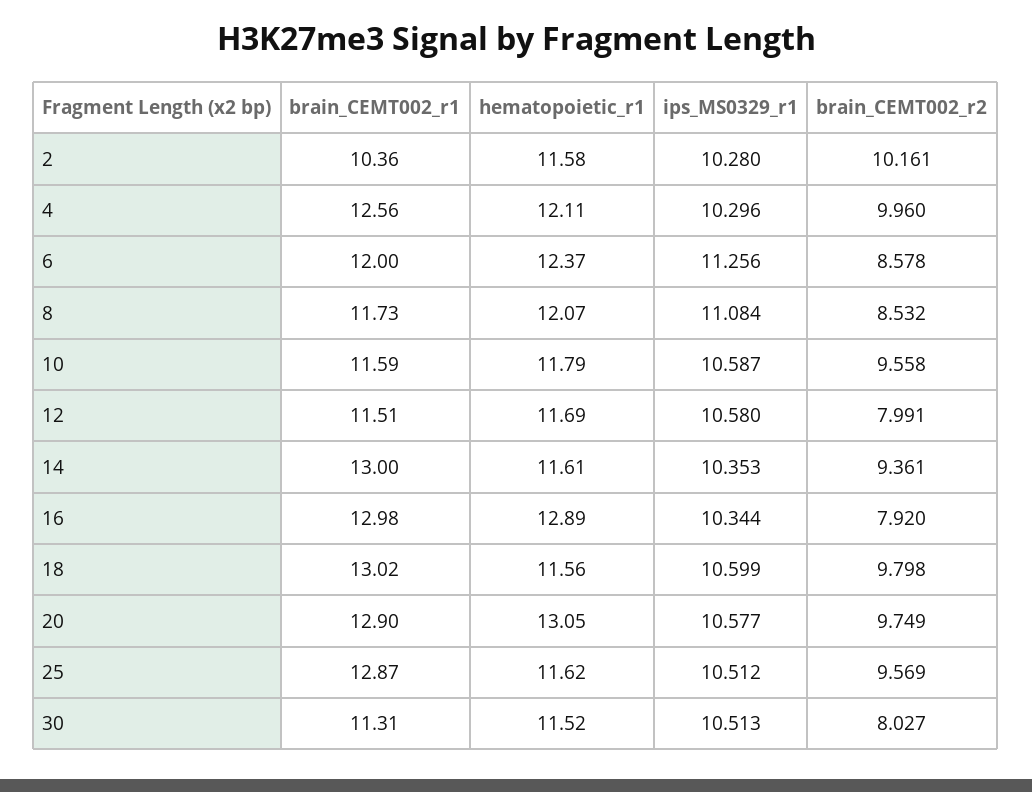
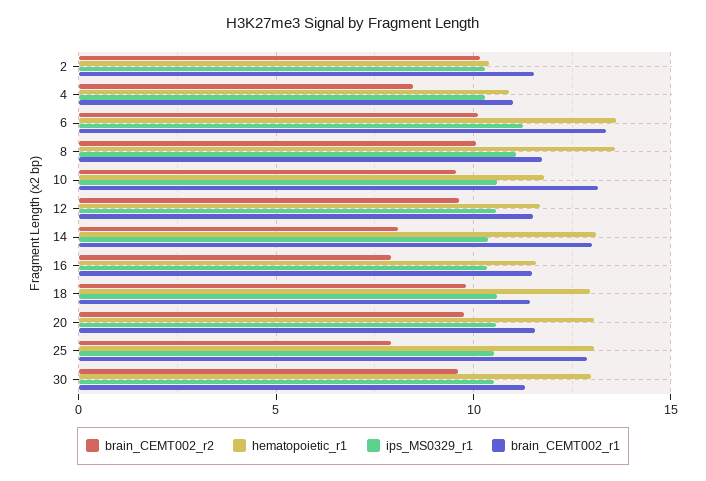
  {
    "brain_CEMT002_r1": {
-     "2": 10.36,
+     "2": 11.5,
-     "4": 12.56,
+     "4": 11,
-     "6": 12,
+     "6": 13.5,
      "8": 11.73,
-     "10": 11.59,
+     "10": 13,
      "12": 11.51,
      "14": 13,
-     "16": 12.98,
+     "16": 11.5,
-     "18": 13.02,
+     "18": 11.5,
-     "20": 12.9,
+     "20": 11.5,
      "25": 12.87,
      "30": 11.31
    },
    "hematopoietic_r1": {
-     "2": 11.58,
+     "2": 10.5,
-     "4": 12.11,
+     "4": 11,
-     "6": 12.37,
+     "6": 13.5,
-     "8": 12.07,
+     "8": 13.5,
      "10": 11.79,
      "12": 11.69,
-     "14": 11.61,
+     "14": 13,
-     "16": 12.89,
+     "16": 11.5,
-     "18": 11.56,
+     "18": 13,
      "20": 13.05,
-     "25": 11.62,
+     "25": 13,
-     "30": 11.52
+     "30": 13
    },
    "ips_MS0329_r1": {
      "2": 10.28,
      "4": 10.296,
      "6": 11.256,
      "8": 11.084,
      "10": 10.587,
      "12": 10.58,
      "14": 10.353,
      "16": 10.344,
      "18": 10.599,
      "20": 10.577,
      "25": 10.512,
      "30": 10.513
    },
    "brain_CEMT002_r2": {
      "2": 10.161,
-     "4": 9.96,
+     "4": 8.5,
-     "6": 8.578,
+     "6": 10,
-     "8": 8.532,
+     "8": 10,
      "10": 9.558,
-     "12": 7.991,
+     "12": 9.5,
-     "14": 9.361,
+     "14": 8,
      "16": 7.92,
      "18": 9.798,
      "20": 9.749,
-     "25": 9.569,
+     "25": 8,
-     "30": 8.027
+     "30": 9.5
    }
  }

